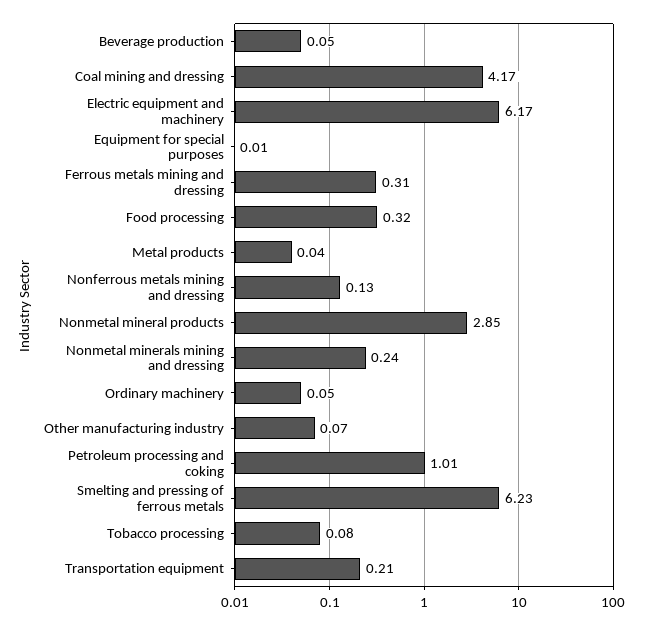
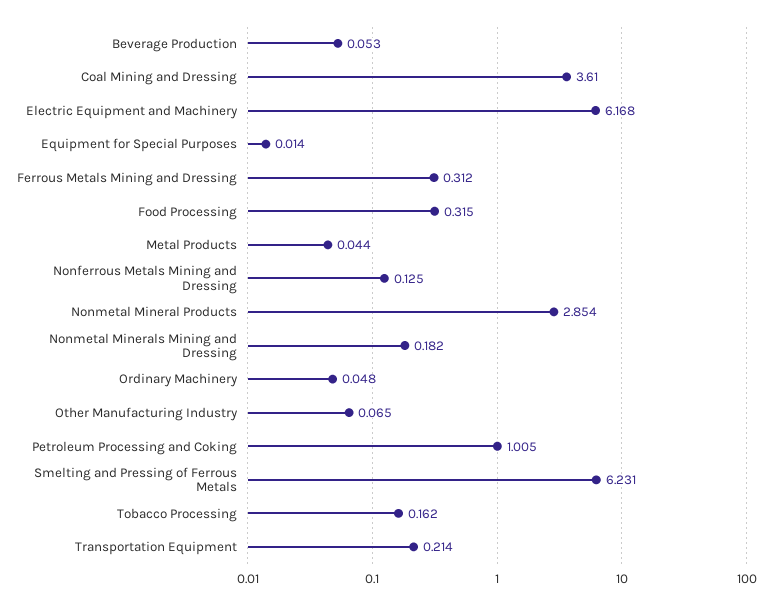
  {
    "Beverage production": 0.053,
-   "Coal mining and dressing": 4.17,
+   "Coal mining and dressing": 3.61,
    "Electric equipment and machinery": 6.168,
    "Equipment for special purposes": 0.014,
    "Ferrous metals mining and dressing": 0.312,
    "Food processing": 0.315,
    "Metal products": 0.044,
    "Nonferrous metals mining and dressing": 0.125,
    "Nonmetal mineral products": 2.854,
-   "Nonmetal minerals mining and dressing": 0.24,
+   "Nonmetal minerals mining and dressing": 0.182,
    "Ordinary machinery": 0.048,
    "Other manufacturing industry": 0.065,
    "Petroleum processing and coking": 1.005,
    "Smelting and pressing of ferrous metals": 6.231,
-   "Tobacco processing": 0.08,
+   "Tobacco processing": 0.162,
    "Transportation equipment": 0.214
  }

